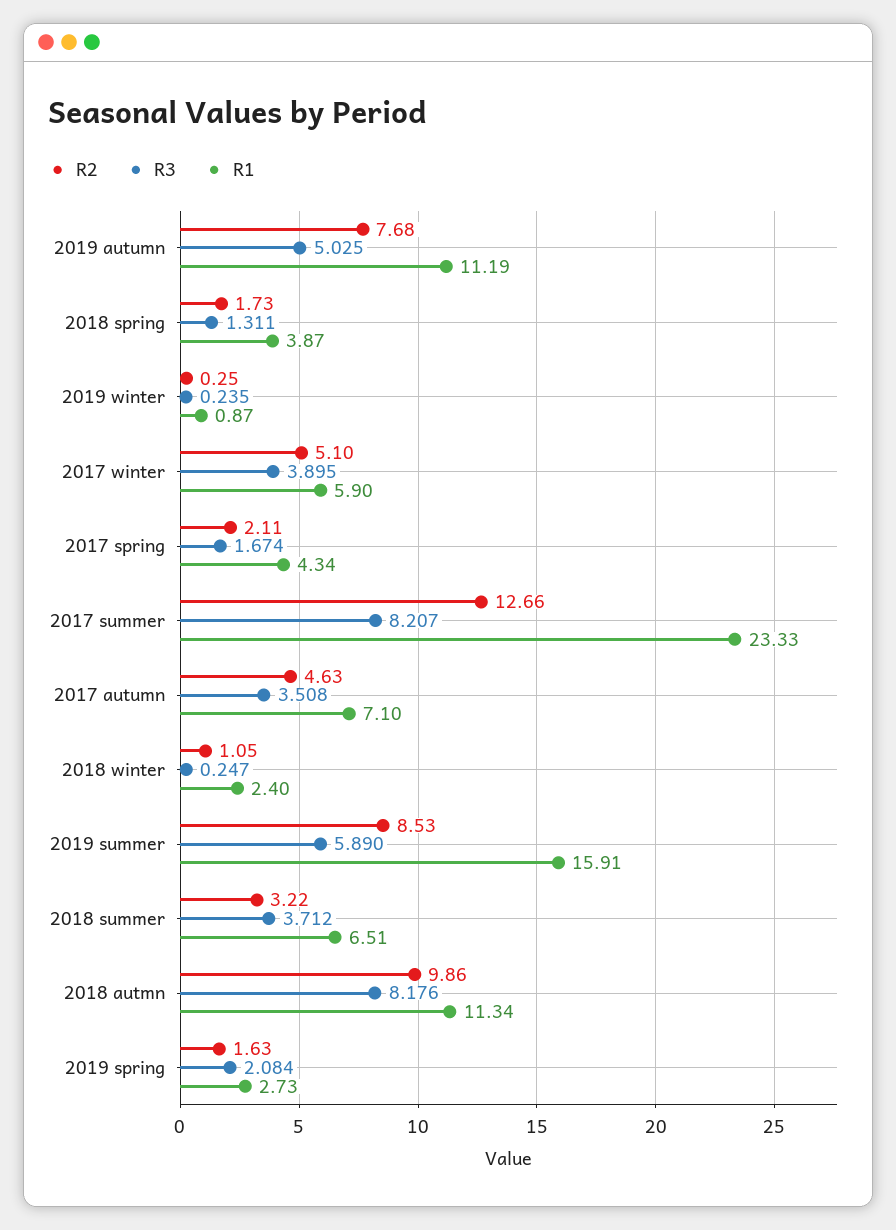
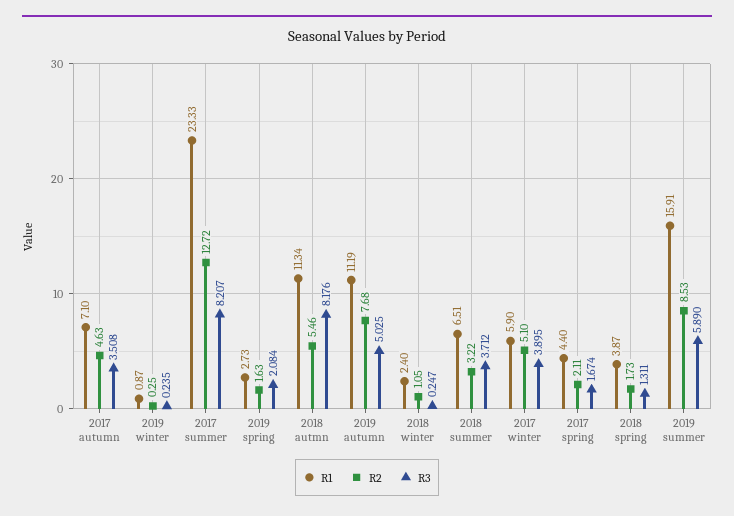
  {
    "R2": {
      "2019 autumn": 7.68,
      "2018 spring": 1.73,
      "2019 winter": 0.25,
      "2017 winter": 5.1,
      "2017 spring": 2.11,
-     "2017 summer": 12.66,
+     "2017 summer": 12.72,
      "2017 autumn": 4.63,
      "2018 winter": 1.05,
      "2019 summer": 8.53,
      "2018 summer": 3.22,
-     "2018 autmn": 9.86,
+     "2018 autmn": 5.46,
      "2019 spring": 1.63
    },
    "R3": {
      "2019 autumn": 5.025,
      "2018 spring": 1.311,
      "2019 winter": 0.235,
      "2017 winter": 3.895,
      "2017 spring": 1.674,
      "2017 summer": 8.207,
      "2017 autumn": 3.508,
      "2018 winter": 0.247,
      "2019 summer": 5.89,
      "2018 summer": 3.712,
      "2018 autmn": 8.176,
      "2019 spring": 2.084
    },
    "R1": {
      "2019 autumn": 11.19,
      "2018 spring": 3.87,
      "2019 winter": 0.87,
      "2017 winter": 5.9,
-     "2017 spring": 4.34,
+     "2017 spring": 4.4,
      "2017 summer": 23.33,
      "2017 autumn": 7.1,
      "2018 winter": 2.4,
      "2019 summer": 15.91,
      "2018 summer": 6.51,
      "2018 autmn": 11.34,
      "2019 spring": 2.73
    }
  }

